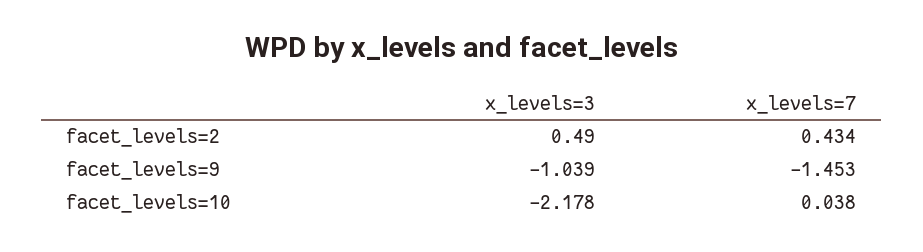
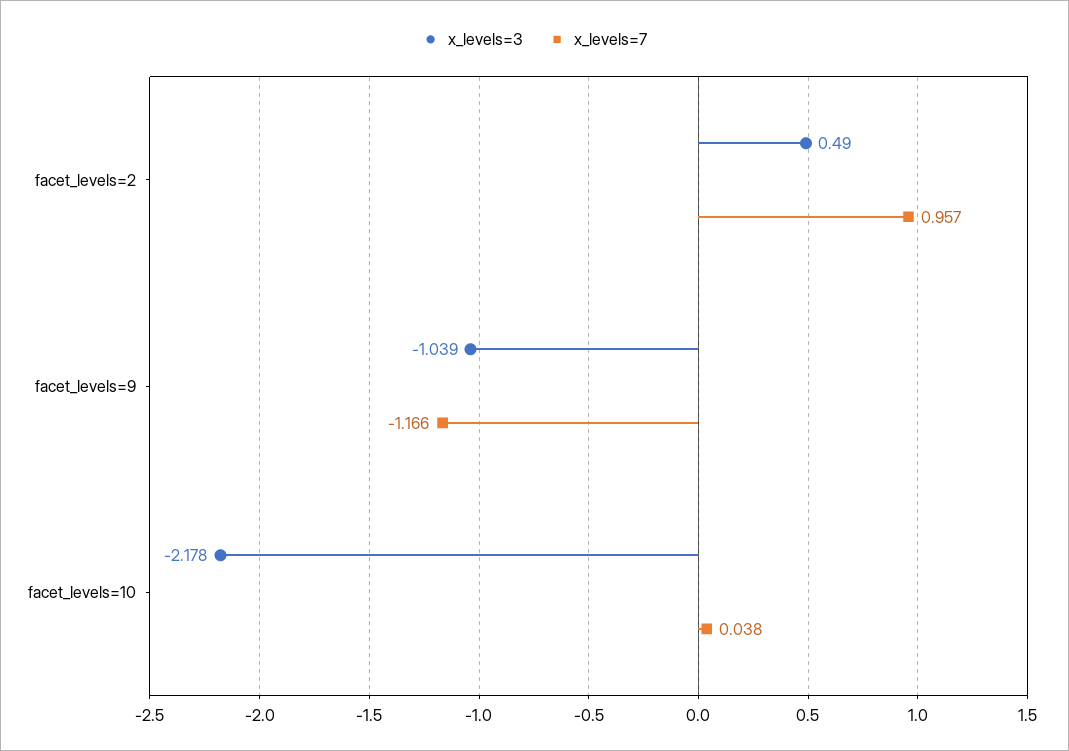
  {
    "x_levels=3": {
      "facet_levels=2": 0.49,
      "facet_levels=9": -1.039,
      "facet_levels=10": -2.178
    },
    "x_levels=7": {
-     "facet_levels=2": 0.434,
+     "facet_levels=2": 0.957,
-     "facet_levels=9": -1.453,
+     "facet_levels=9": -1.166,
      "facet_levels=10": 0.038
    }
  }

